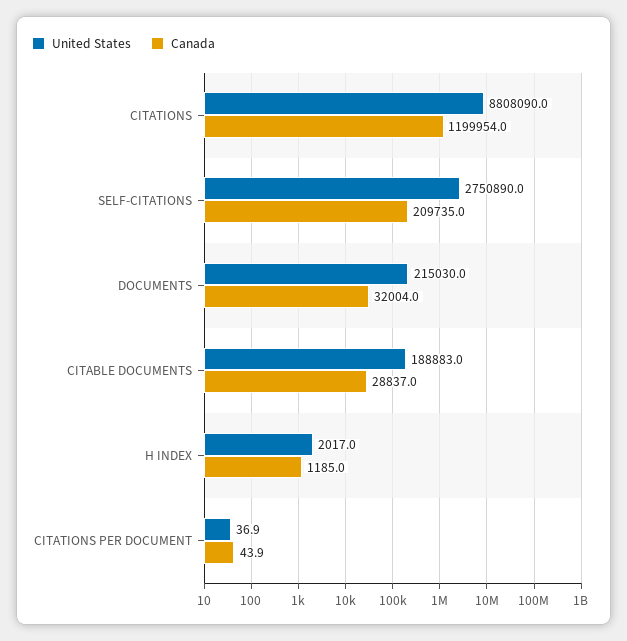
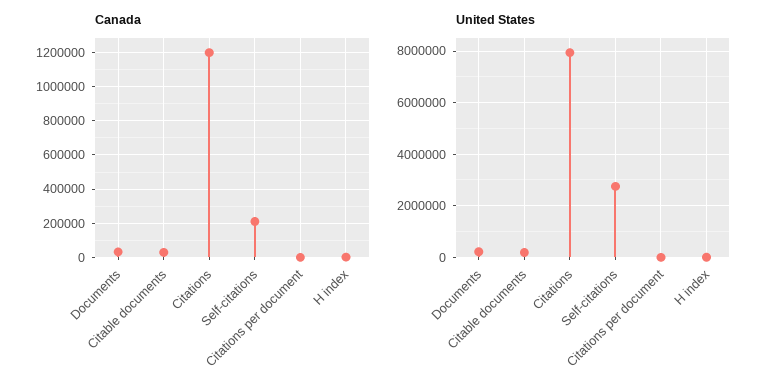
  {
    "United States": {
-     "CITATIONS": 8808090,
+     "CITATIONS": 8000000,
      "SELF-CITATIONS": 2750890,
      "DOCUMENTS": 215030,
      "CITABLE DOCUMENTS": 188883,
      "H INDEX": 2017,
      "CITATIONS PER DOCUMENT": 36.9
    },
    "Canada": {
      "CITATIONS": 1199954,
      "SELF-CITATIONS": 209735,
      "DOCUMENTS": 32004,
      "CITABLE DOCUMENTS": 28837,
      "H INDEX": 1185,
      "CITATIONS PER DOCUMENT": 43.9
    }
  }

